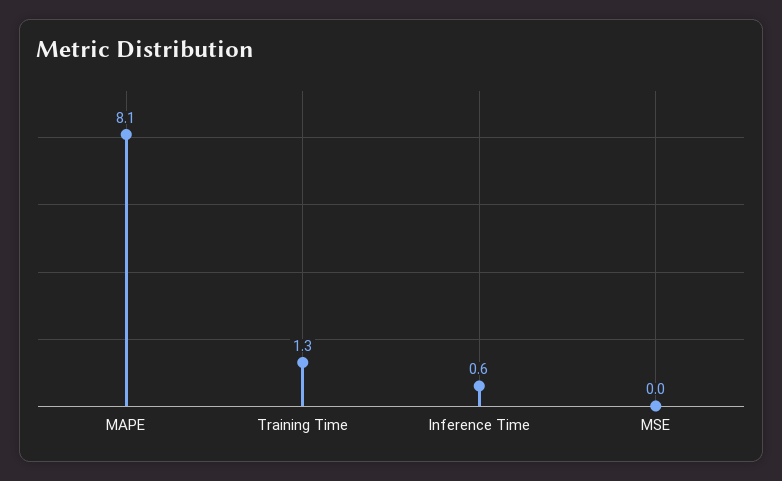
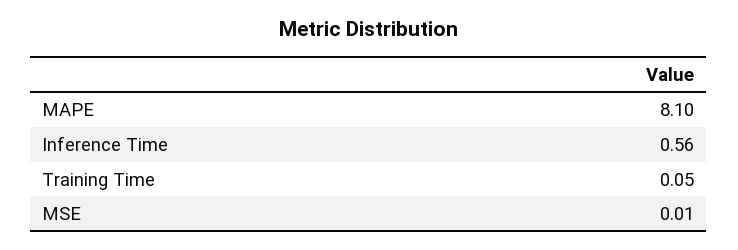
  {
    "MAPE": 8.1,
-   "Training Time": 1.3,
+   "Training Time": 0.05,
    "Inference Time": 0.56,
    "MSE": 0.01
  }

